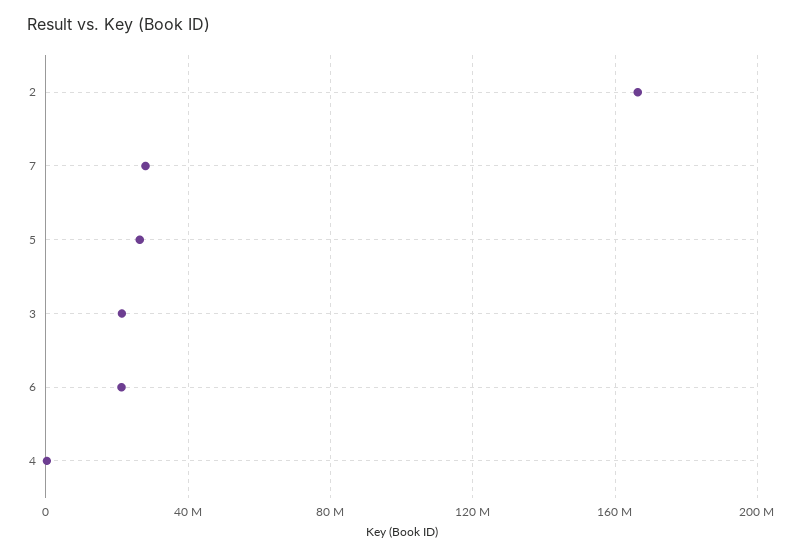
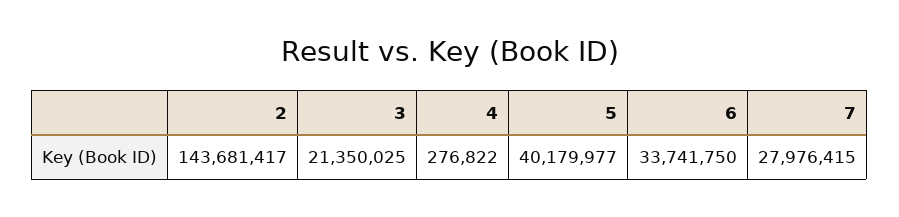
  {
-   "2": 165000000,
+   "2": 143681417,
    "7": 27976415,
-   "5": 25000000,
+   "5": 40179977,
    "3": 21350025,
-   "6": 20000000,
+   "6": 33741750,
    "4": 276822
  }

